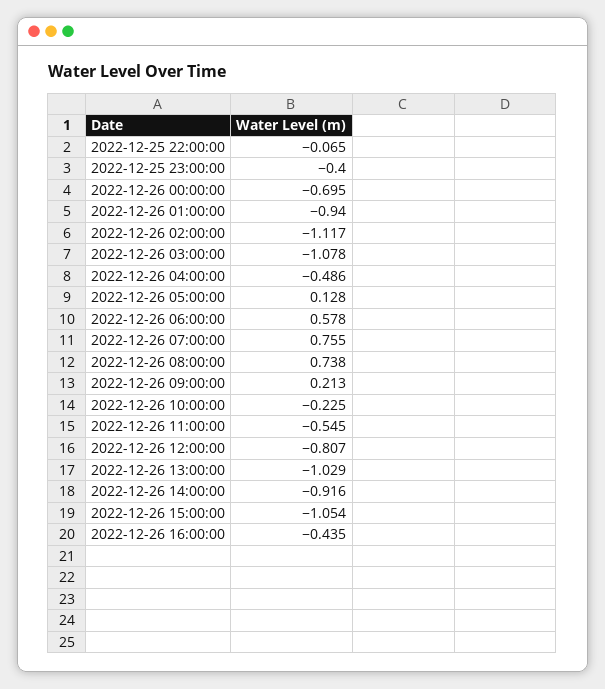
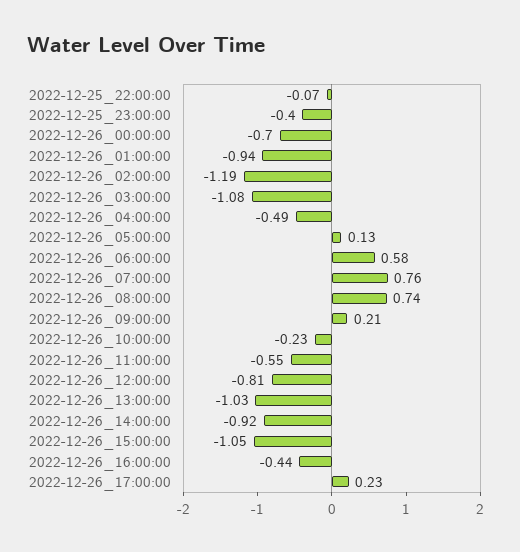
  {
    "2022-12-25 22:00:00": -0.065,
    "2022-12-25 23:00:00": -0.4,
    "2022-12-26 00:00:00": -0.695,
    "2022-12-26 01:00:00": -0.94,
-   "2022-12-26 02:00:00": -1.117,
+   "2022-12-26 02:00:00": -1.19,
    "2022-12-26 03:00:00": -1.078,
    "2022-12-26 04:00:00": -0.486,
    "2022-12-26 05:00:00": 0.128,
    "2022-12-26 06:00:00": 0.578,
    "2022-12-26 07:00:00": 0.755,
    "2022-12-26 08:00:00": 0.738,
    "2022-12-26 09:00:00": 0.213,
    "2022-12-26 10:00:00": -0.225,
    "2022-12-26 11:00:00": -0.545,
    "2022-12-26 12:00:00": -0.807,
    "2022-12-26 13:00:00": -1.029,
    "2022-12-26 14:00:00": -0.916,
    "2022-12-26 15:00:00": -1.054,
-   "2022-12-26 16:00:00": -0.435
+   "2022-12-26 16:00:00": -0.435,
+   "2022-12-26_17:00:00": 0.23
  }

